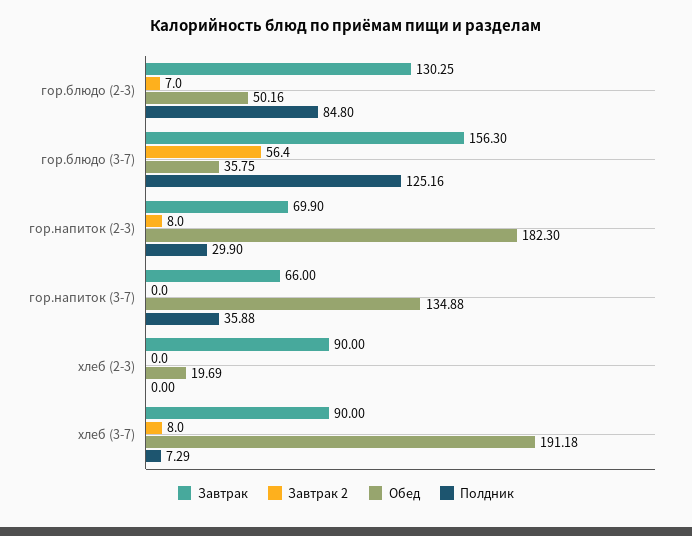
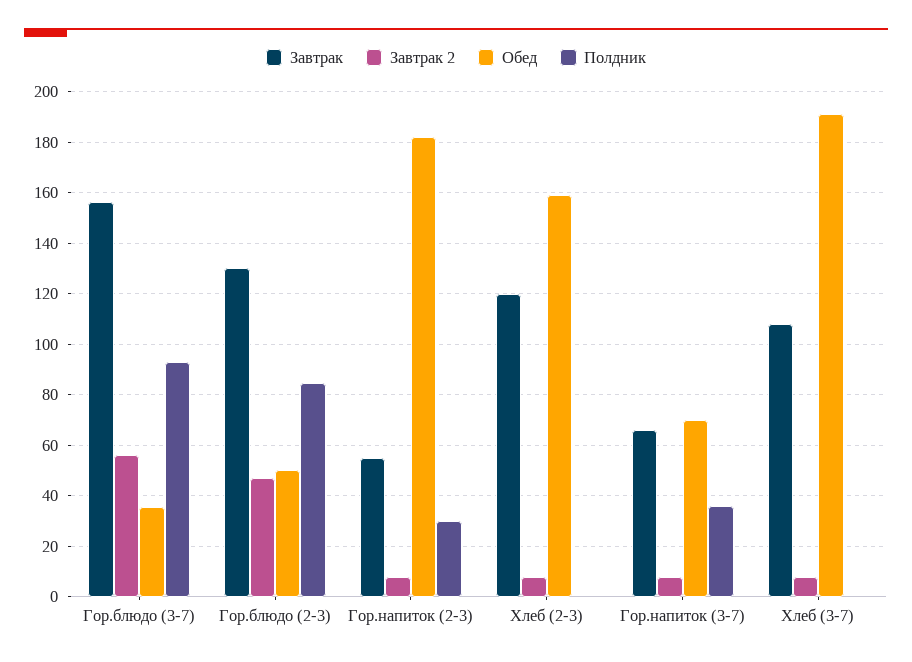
  {
    "Завтрак": {
      "гор.блюдо (2-3)": 130.25,
      "гор.блюдо (3-7)": 156.3,
-     "гор.напиток (2-3)": 69.9,
+     "гор.напиток (2-3)": 55,
      "гор.напиток (3-7)": 66,
-     "хлеб (2-3)": 90,
+     "хлеб (2-3)": 120,
-     "хлеб (3-7)": 90
+     "хлеб (3-7)": 107.5
    },
    "Завтрак 2": {
-     "гор.блюдо (2-3)": 7,
+     "гор.блюдо (2-3)": 47.5,
      "гор.блюдо (3-7)": 56.4,
      "гор.напиток (2-3)": 8,
-     "гор.напиток (3-7)": 0,
+     "гор.напиток (3-7)": 7.5,
-     "хлеб (2-3)": 0,
+     "хлеб (2-3)": 7.5,
      "хлеб (3-7)": 8
    },
    "Обед": {
      "гор.блюдо (2-3)": 50.16,
      "гор.блюдо (3-7)": 35.75,
      "гор.напиток (2-3)": 182.3,
-     "гор.напиток (3-7)": 134.88,
+     "гор.напиток (3-7)": 70,
-     "хлеб (2-3)": 19.69,
+     "хлеб (2-3)": 160,
      "хлеб (3-7)": 191.18
    },
    "Полдник": {
      "гор.блюдо (2-3)": 84.8,
-     "гор.блюдо (3-7)": 125.16,
+     "гор.блюдо (3-7)": 92.5,
      "гор.напиток (2-3)": 29.9,
      "гор.напиток (3-7)": 35.88,
      "хлеб (2-3)": 0,
-     "хлеб (3-7)": 7.29
+     "хлеб (3-7)": 0
    }
  }

